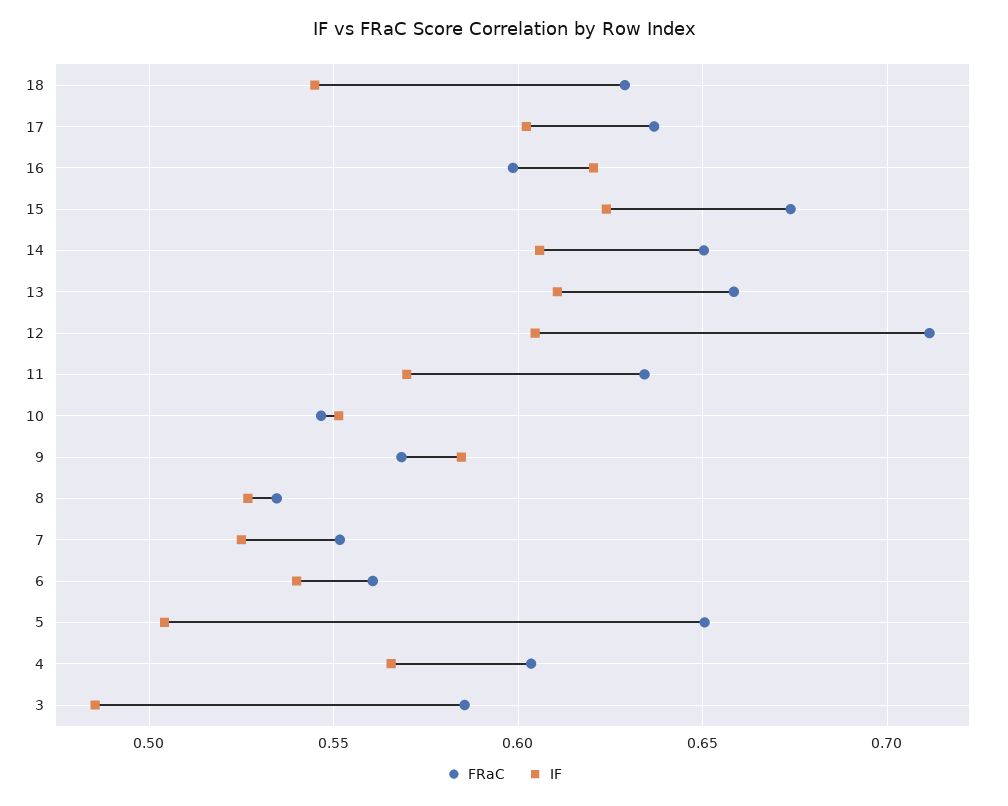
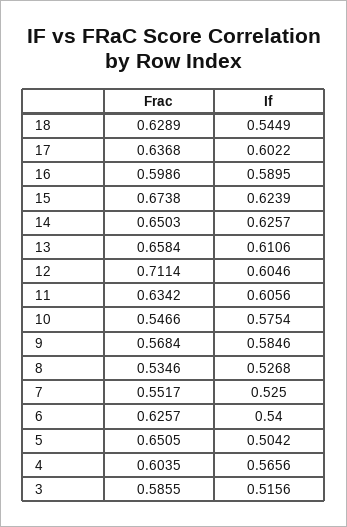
  {
    "FRaC": {
      "18": 0.6289,
      "17": 0.6368,
      "16": 0.5986,
      "15": 0.6738,
      "14": 0.6503,
      "13": 0.6584,
      "12": 0.7114,
      "11": 0.6342,
      "10": 0.5466,
      "9": 0.5684,
      "8": 0.5346,
      "7": 0.5517,
-     "6": 0.56,
+     "6": 0.6257,
      "5": 0.6505,
      "4": 0.6035,
      "3": 0.5855
    },
    "IF": {
      "18": 0.5449,
      "17": 0.6022,
-     "16": 0.62,
+     "16": 0.5895,
      "15": 0.6239,
-     "14": 0.605,
+     "14": 0.6257,
      "13": 0.6106,
      "12": 0.6046,
-     "11": 0.57,
+     "11": 0.6056,
-     "10": 0.55,
+     "10": 0.5754,
      "9": 0.5846,
      "8": 0.5268,
      "7": 0.525,
      "6": 0.54,
      "5": 0.5042,
      "4": 0.5656,
-     "3": 0.485
+     "3": 0.5156
    }
  }

